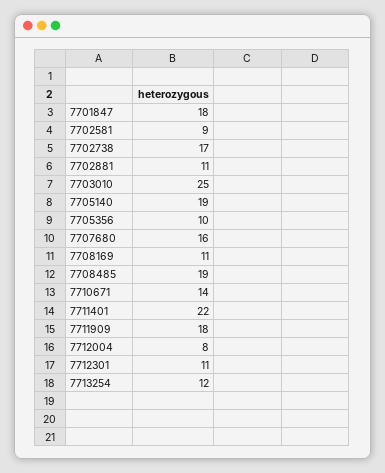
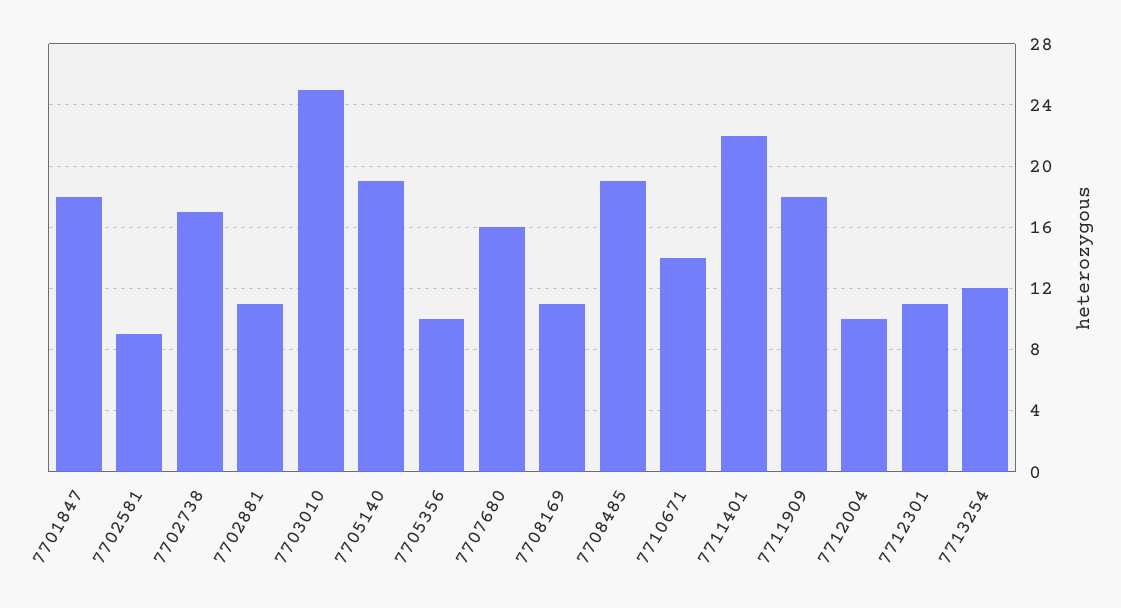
  {
    "7701847": 18,
    "7702581": 9,
    "7702738": 17,
    "7702881": 11,
    "7703010": 25,
    "7705140": 19,
    "7705356": 10,
    "7707680": 16,
    "7708169": 11,
    "7708485": 19,
    "7710671": 14,
    "7711401": 22,
    "7711909": 18,
-   "7712004": 8,
+   "7712004": 10,
    "7712301": 11,
    "7713254": 12
  }

